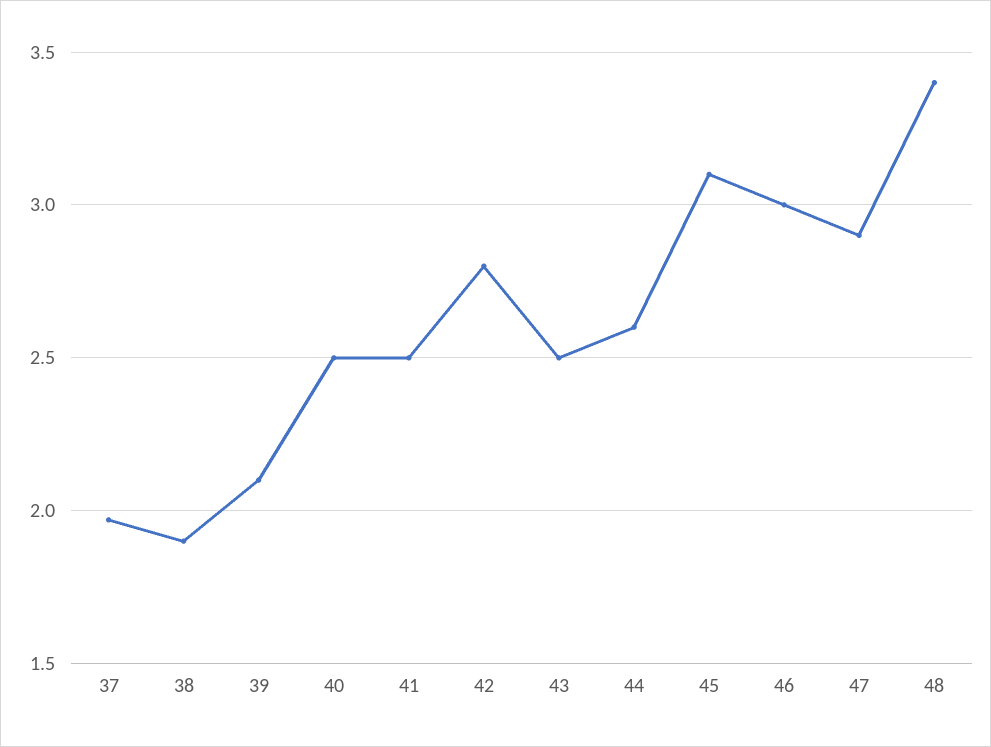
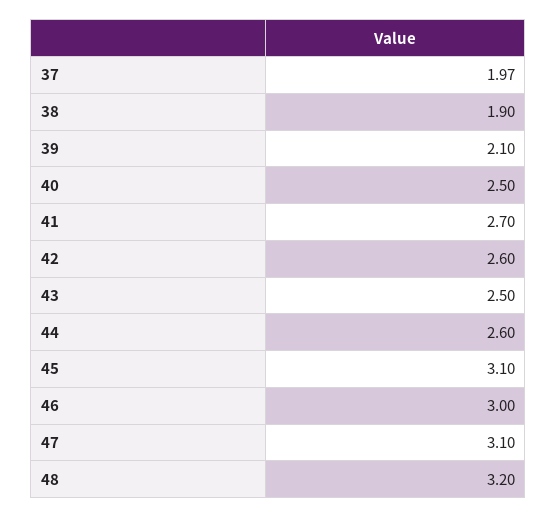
  {
    "37": 1.97,
    "38": 1.9,
    "39": 2.1,
    "40": 2.5,
-   "41": 2.5,
+   "41": 2.7,
-   "42": 2.8,
+   "42": 2.6,
    "43": 2.5,
    "44": 2.6,
    "45": 3.1,
    "46": 3,
-   "47": 2.9,
+   "47": 3.1,
-   "48": 3.4
+   "48": 3.2
  }

